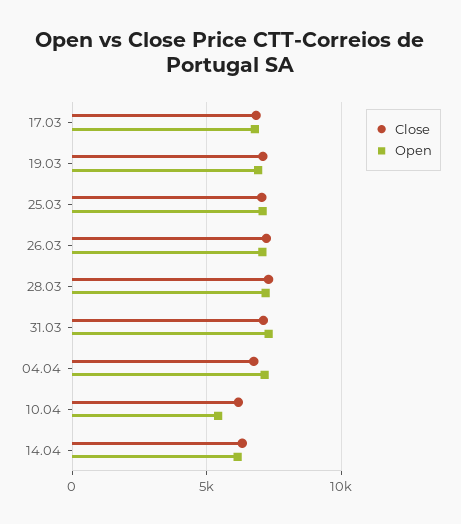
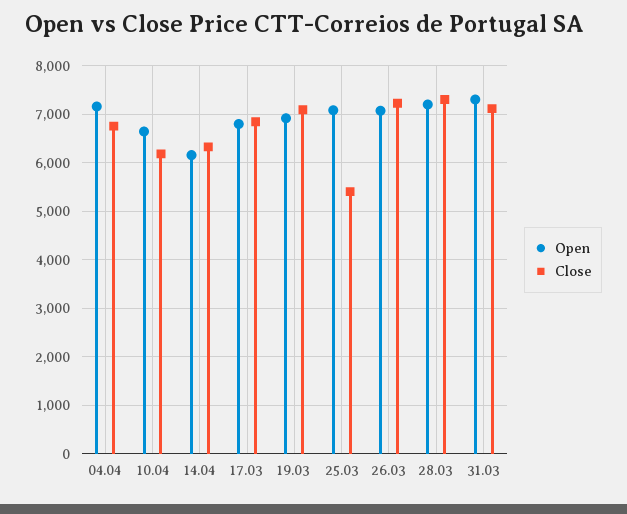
  {
    "Close": {
      "17.03": 6800,
      "19.03": 7000,
-     "25.03": 7000,
+     "25.03": 5400,
      "26.03": 7200,
      "28.03": 7400,
      "31.03": 7200,
      "04.04": 6800,
      "10.04": 6200,
      "14.04": 6400
    },
    "Open": {
      "17.03": 6800,
      "19.03": 7000,
      "25.03": 7000,
      "26.03": 7000,
      "28.03": 7200,
      "31.03": 7400,
      "04.04": 7200,
-     "10.04": 5500,
+     "10.04": 6600,
      "14.04": 6200
    }
  }

